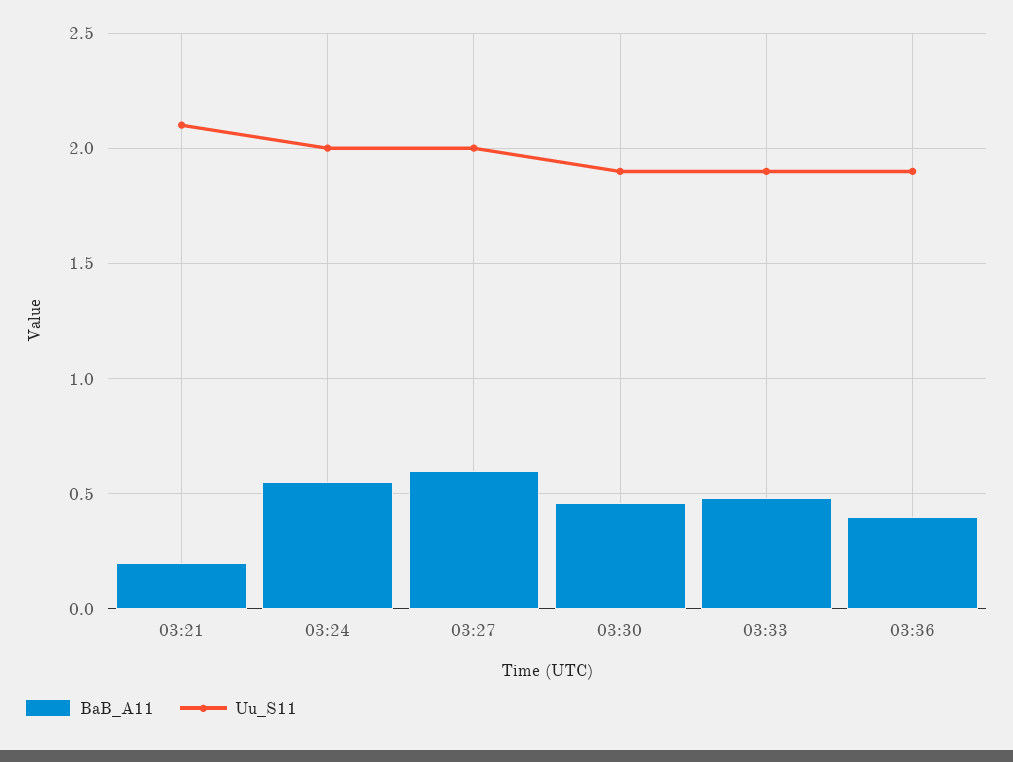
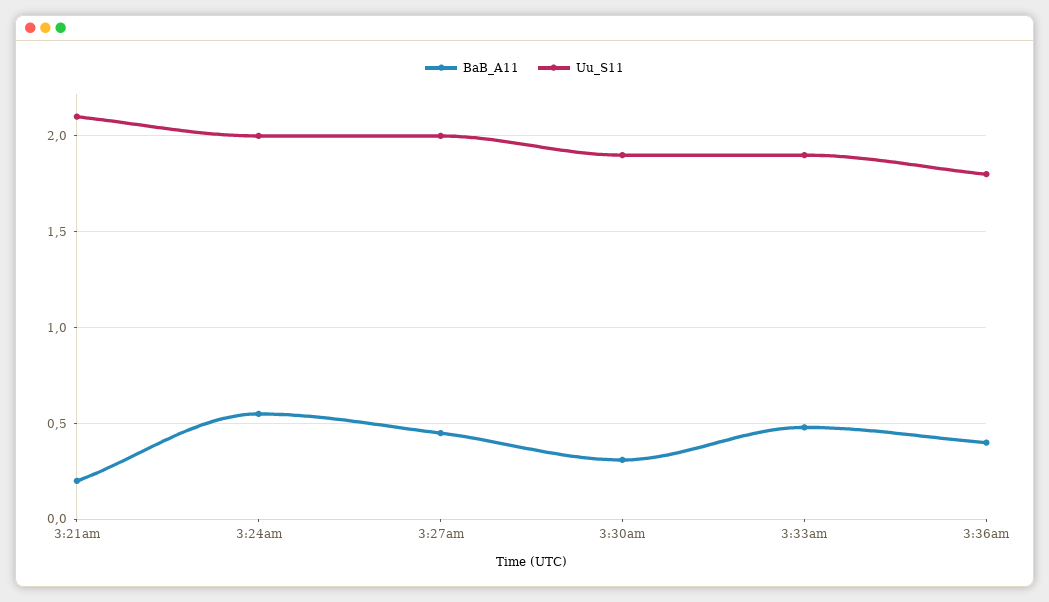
  {
    "BaB_A11": {
      "03:21": 0.2,
      "03:24": 0.55,
-     "03:27": 0.6,
+     "03:27": 0.45,
-     "03:30": 0.45,
+     "03:30": 0.3,
      "03:33": 0.5,
      "03:36": 0.4
    },
    "Uu_S11": {
      "03:21": 2.1,
      "03:24": 2,
      "03:27": 2,
      "03:30": 1.9,
      "03:33": 1.9,
-     "03:36": 1.9
+     "03:36": 1.8
    }
  }

